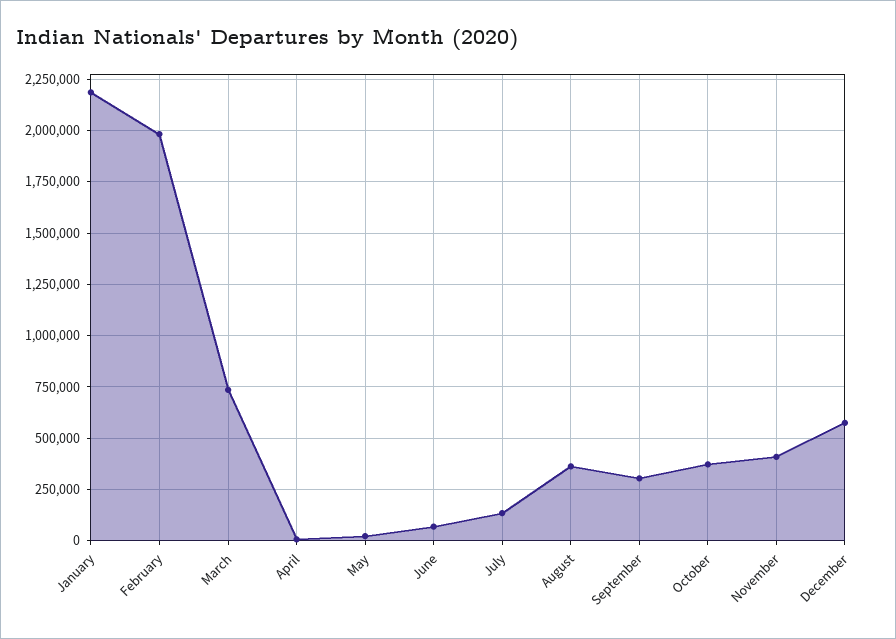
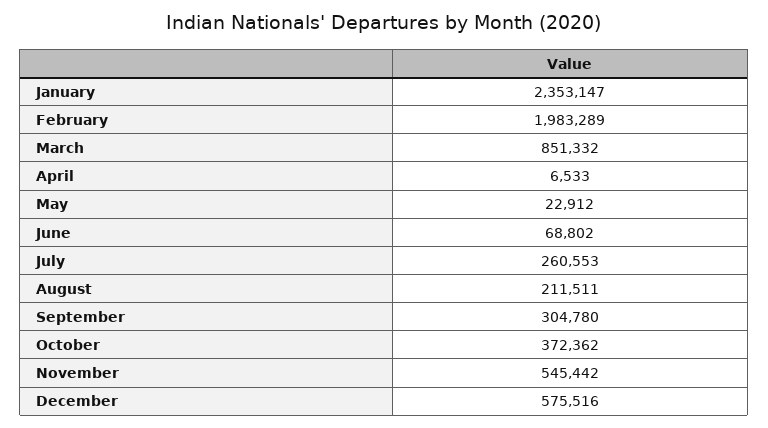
  {
-   "January": 2200000,
+   "January": 2353147,
    "February": 1983289,
-   "March": 750000,
+   "March": 851332,
    "April": 6533,
    "May": 22912,
    "June": 68802,
-   "July": 150000,
+   "July": 260553,
-   "August": 350000,
+   "August": 211511,
    "September": 304780,
    "October": 372362,
-   "November": 400000,
+   "November": 545442,
    "December": 575516
  }

